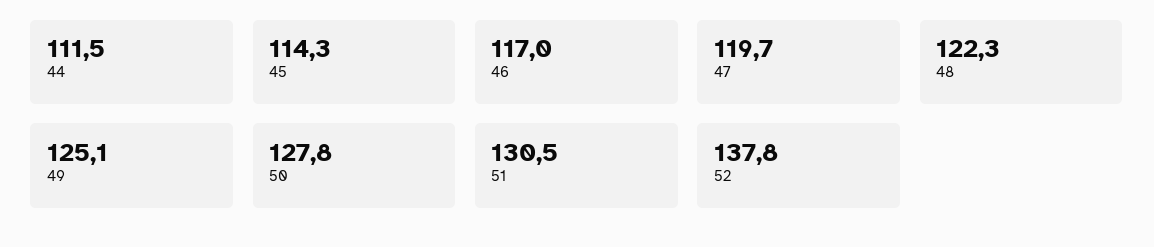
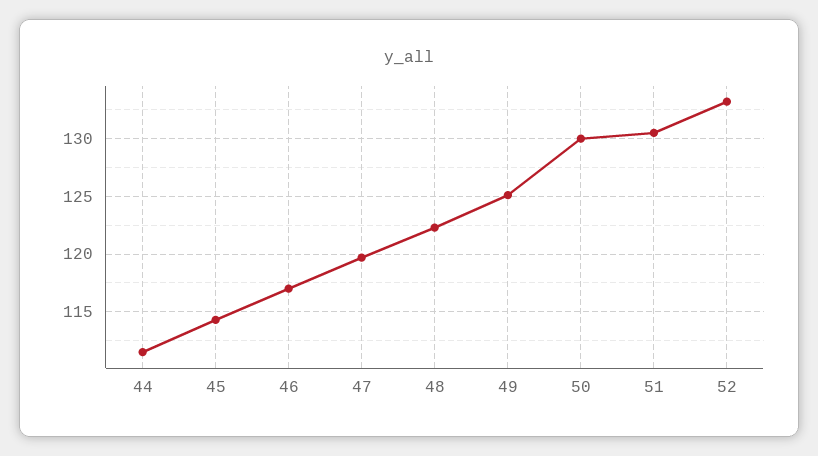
  {
    "44": 111.5,
    "45": 114.3,
    "46": 117,
    "47": 119.7,
    "48": 122.3,
    "49": 125.1,
-   "50": 127.8,
+   "50": 130,
    "51": 130.5,
-   "52": 137.8
+   "52": 133
  }

